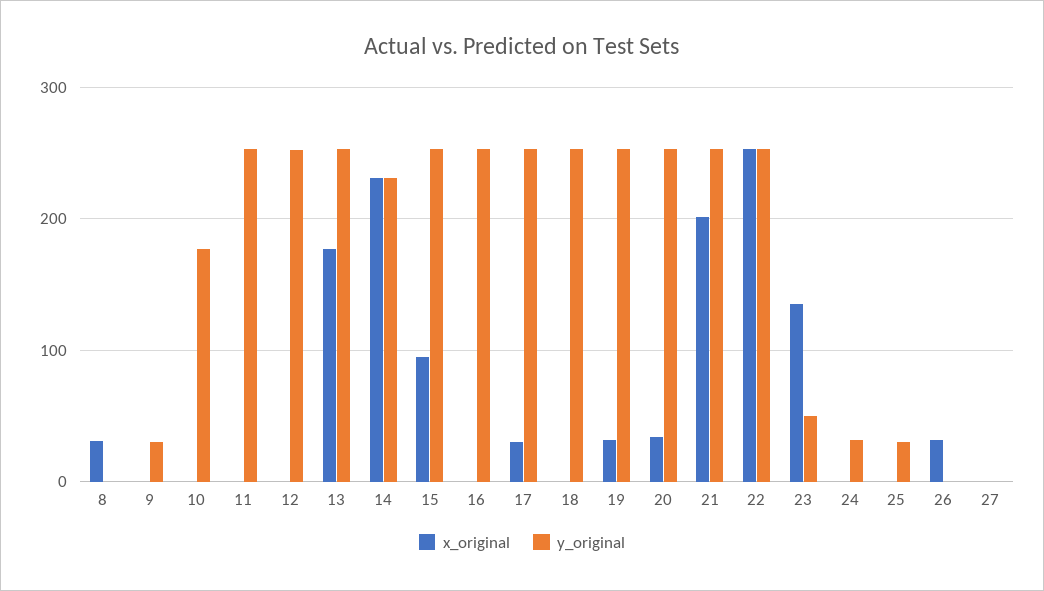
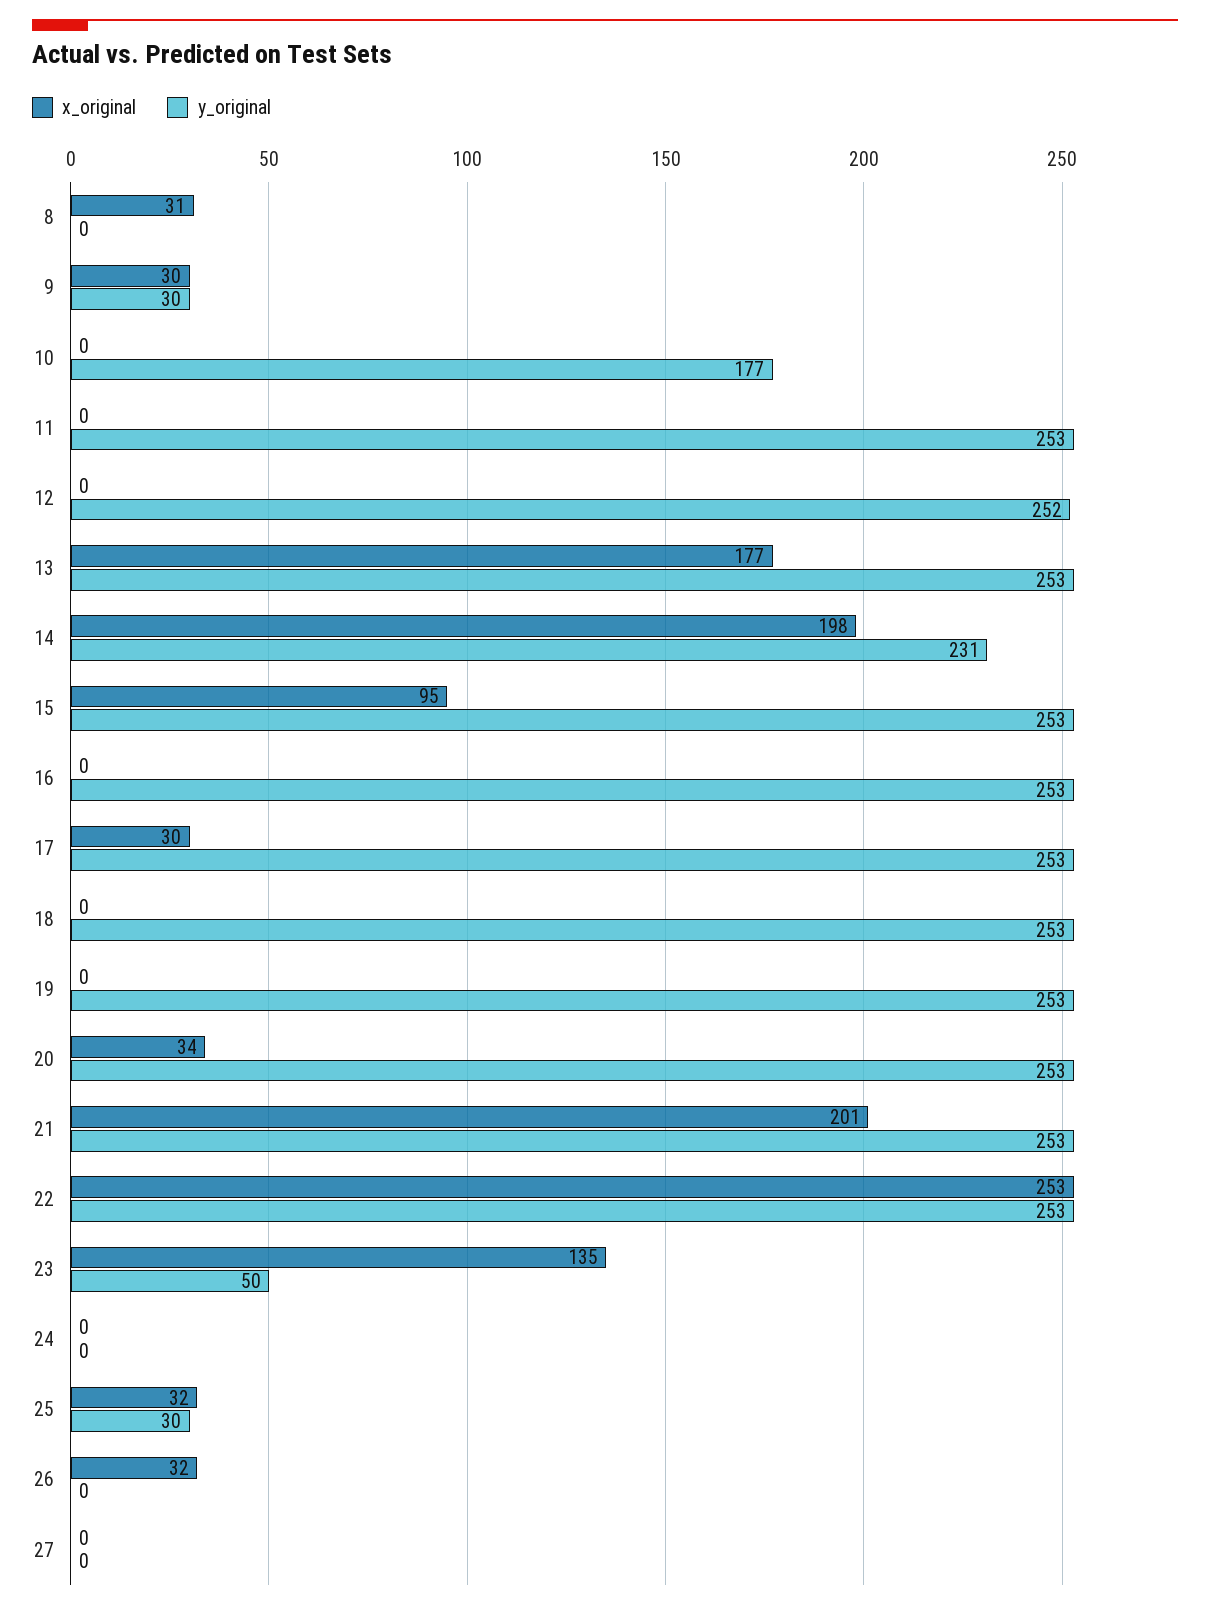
  {
    "x_original": {
      "8": 31,
-     "9": 0,
+     "9": 30,
      "10": 0,
      "11": 0,
      "12": 0,
      "13": 177,
-     "14": 230,
+     "14": 198,
      "15": 95,
      "16": 0,
      "17": 30,
      "18": 0,
-     "19": 30,
+     "19": 0,
      "20": 34,
      "21": 201,
      "22": 253,
      "23": 135,
      "24": 0,
-     "25": 0,
+     "25": 32,
      "26": 32,
      "27": 0
    },
    "y_original": {
      "8": 0,
      "9": 30,
      "10": 177,
      "11": 253,
      "12": 252,
      "13": 253,
      "14": 231,
      "15": 253,
      "16": 253,
      "17": 253,
      "18": 253,
      "19": 253,
      "20": 253,
      "21": 253,
      "22": 253,
      "23": 50,
-     "24": 30,
+     "24": 0,
      "25": 30,
      "26": 0,
      "27": 0
    }
  }

